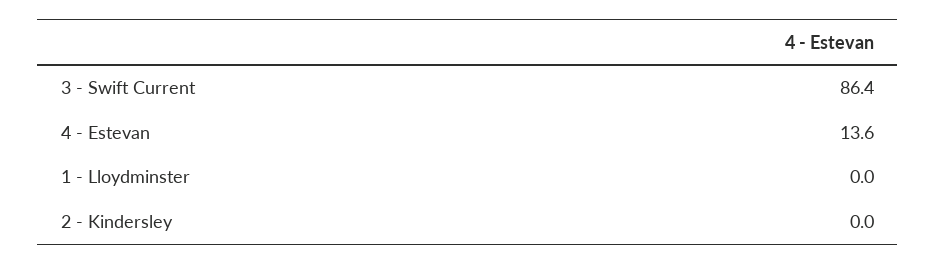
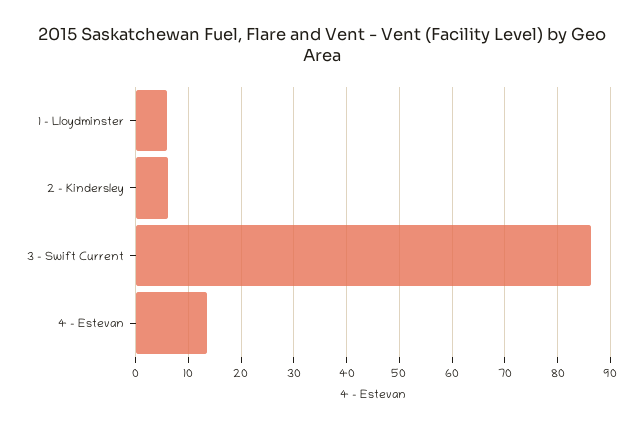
  {
    "3 - Swift Current": 86.4,
    "4 - Estevan": 13.6,
-   "1 - Lloydminster": 0,
+   "1 - Lloydminster": 6,
-   "2 - Kindersley": 0
+   "2 - Kindersley": 6
  }

